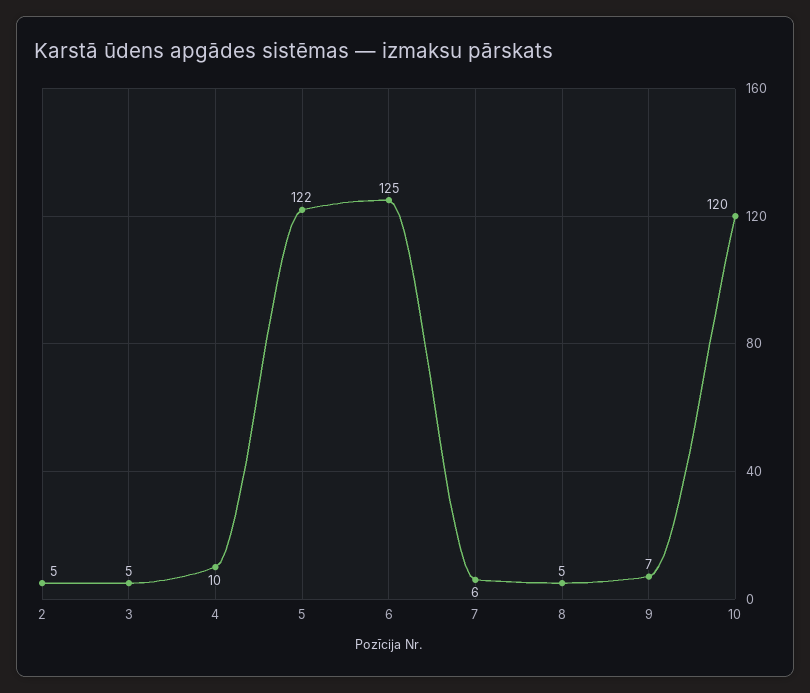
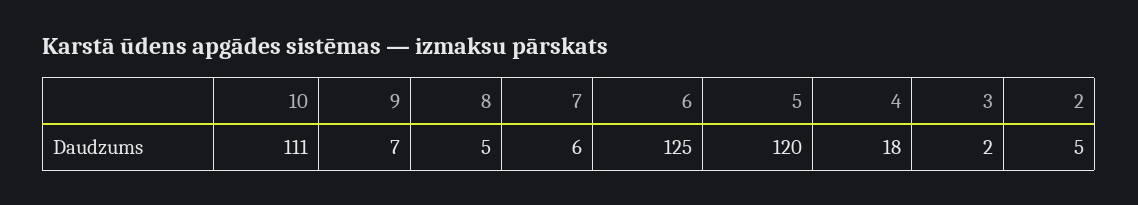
  {
    "2": 5,
-   "3": 5,
+   "3": 2,
-   "4": 10,
+   "4": 18,
-   "5": 122,
+   "5": 120,
    "6": 125,
    "7": 6,
    "8": 5,
    "9": 7,
-   "10": 120
+   "10": 111
  }

